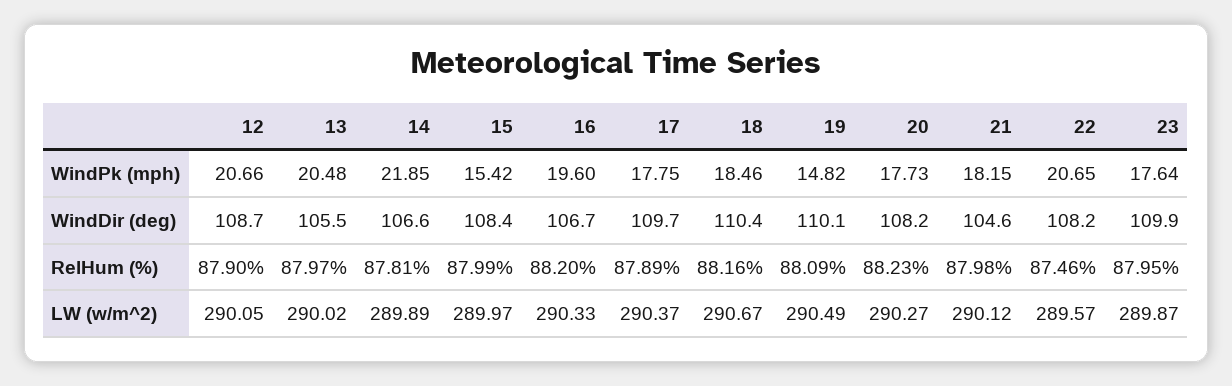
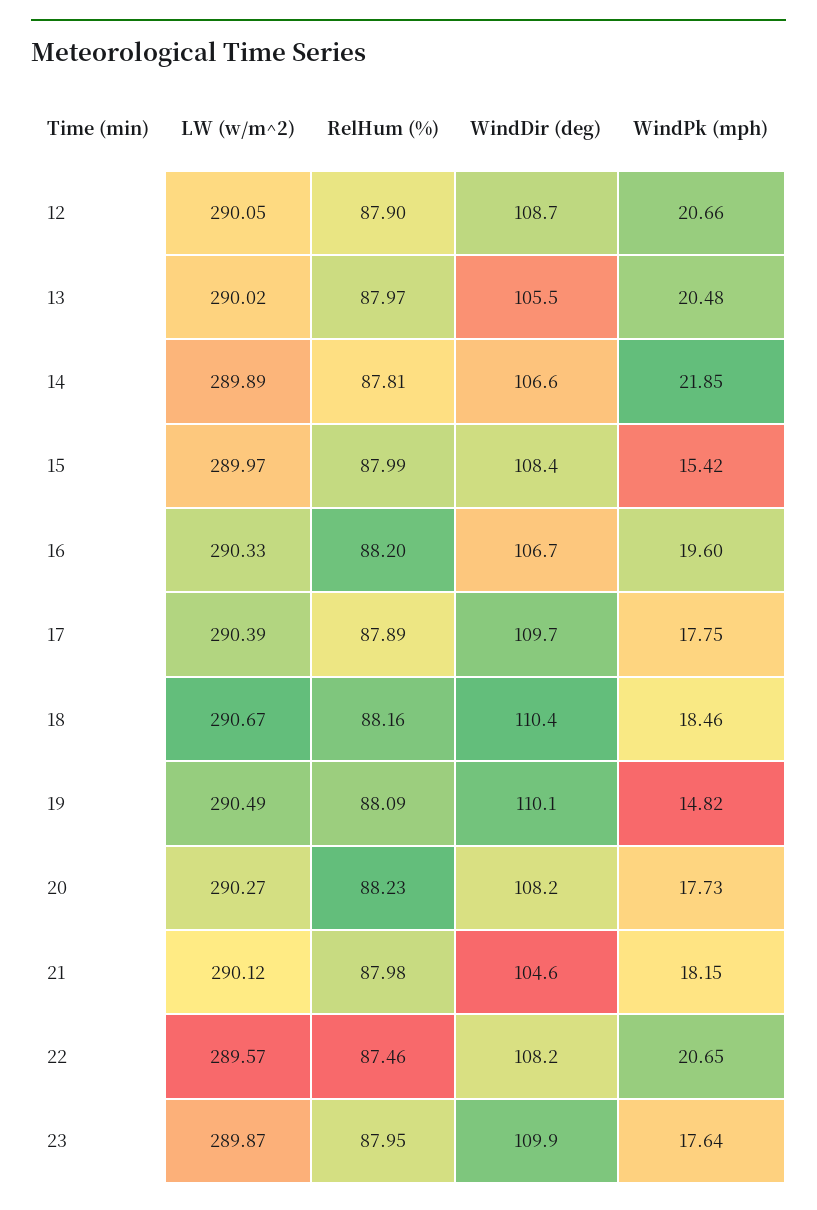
  {
    "12": {
      "WindPk (mph)": 20.66,
      "WindDir (deg)": 108.7,
      "RelHum (%)": 87.9,
      "LW (w/m^2)": 290.05
    },
    "13": {
      "WindPk (mph)": 20.48,
      "WindDir (deg)": 105.5,
      "RelHum (%)": 87.97,
      "LW (w/m^2)": 290.02
    },
    "14": {
      "WindPk (mph)": 21.85,
      "WindDir (deg)": 106.6,
      "RelHum (%)": 87.81,
      "LW (w/m^2)": 289.89
    },
    "15": {
      "WindPk (mph)": 15.42,
      "WindDir (deg)": 108.4,
      "RelHum (%)": 87.99,
      "LW (w/m^2)": 289.97
    },
    "16": {
      "WindPk (mph)": 19.6,
      "WindDir (deg)": 106.7,
      "RelHum (%)": 88.2,
      "LW (w/m^2)": 290.33
    },
    "17": {
      "WindPk (mph)": 17.75,
      "WindDir (deg)": 109.7,
      "RelHum (%)": 87.89,
-     "LW (w/m^2)": 290.37
+     "LW (w/m^2)": 290.39
    },
    "18": {
      "WindPk (mph)": 18.46,
      "WindDir (deg)": 110.4,
      "RelHum (%)": 88.16,
      "LW (w/m^2)": 290.67
    },
    "19": {
      "WindPk (mph)": 14.82,
      "WindDir (deg)": 110.1,
      "RelHum (%)": 88.09,
      "LW (w/m^2)": 290.49
    },
    "20": {
      "WindPk (mph)": 17.73,
      "WindDir (deg)": 108.2,
      "RelHum (%)": 88.23,
      "LW (w/m^2)": 290.27
    },
    "21": {
      "WindPk (mph)": 18.15,
      "WindDir (deg)": 104.6,
      "RelHum (%)": 87.98,
      "LW (w/m^2)": 290.12
    },
    "22": {
      "WindPk (mph)": 20.65,
      "WindDir (deg)": 108.2,
      "RelHum (%)": 87.46,
      "LW (w/m^2)": 289.57
    },
    "23": {
      "WindPk (mph)": 17.64,
      "WindDir (deg)": 109.9,
      "RelHum (%)": 87.95,
      "LW (w/m^2)": 289.87
    }
  }

